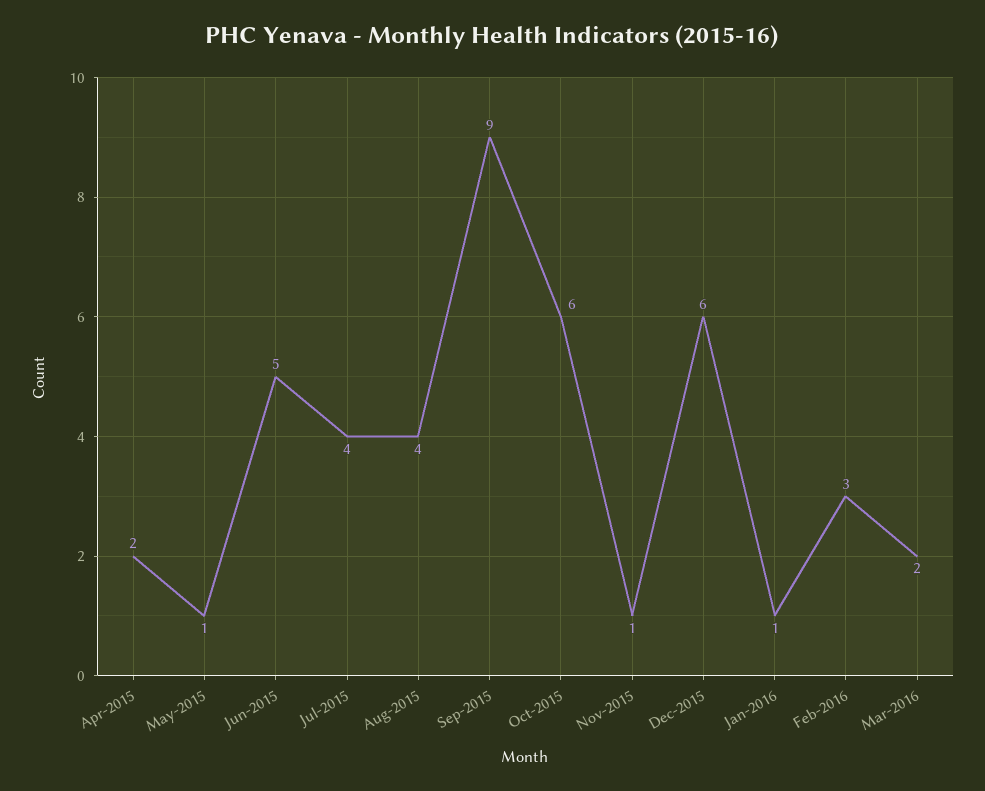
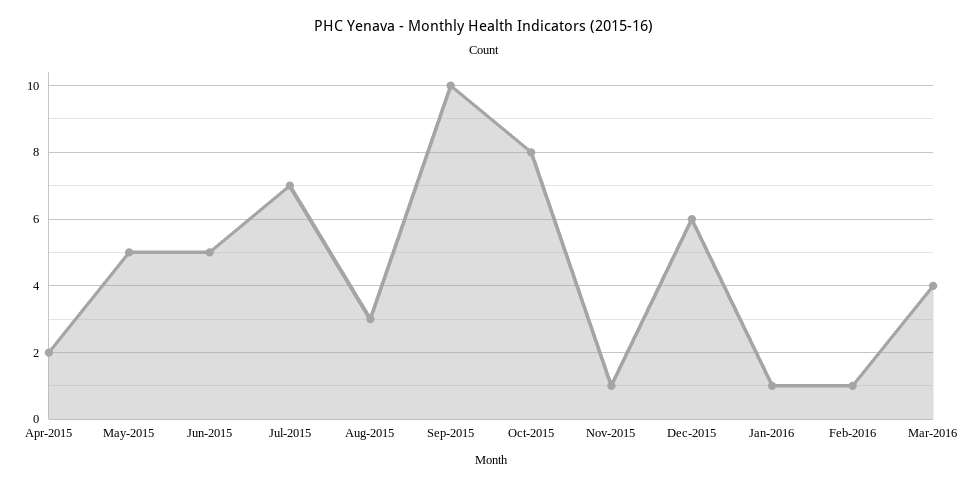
  {
    "Apr-2015": 2,
-   "May-2015": 1,
+   "May-2015": 5,
    "Jun-2015": 5,
-   "Jul-2015": 4,
+   "Jul-2015": 7,
-   "Aug-2015": 4,
+   "Aug-2015": 3,
-   "Sep-2015": 9,
+   "Sep-2015": 10,
-   "Oct-2015": 6,
+   "Oct-2015": 8,
    "Nov-2015": 1,
    "Dec-2015": 6,
    "Jan-2016": 1,
-   "Feb-2016": 3,
+   "Feb-2016": 1,
-   "Mar-2016": 2
+   "Mar-2016": 4
  }

